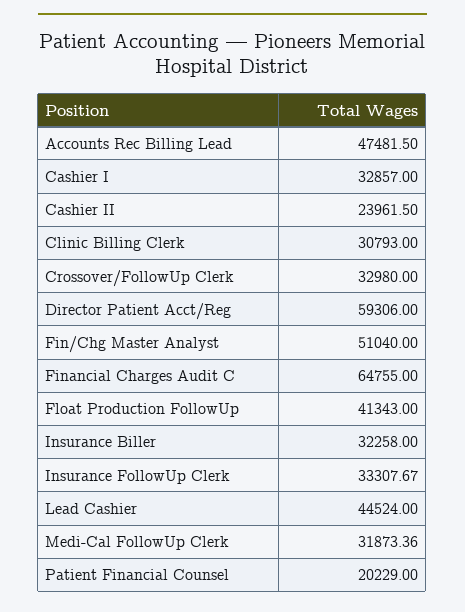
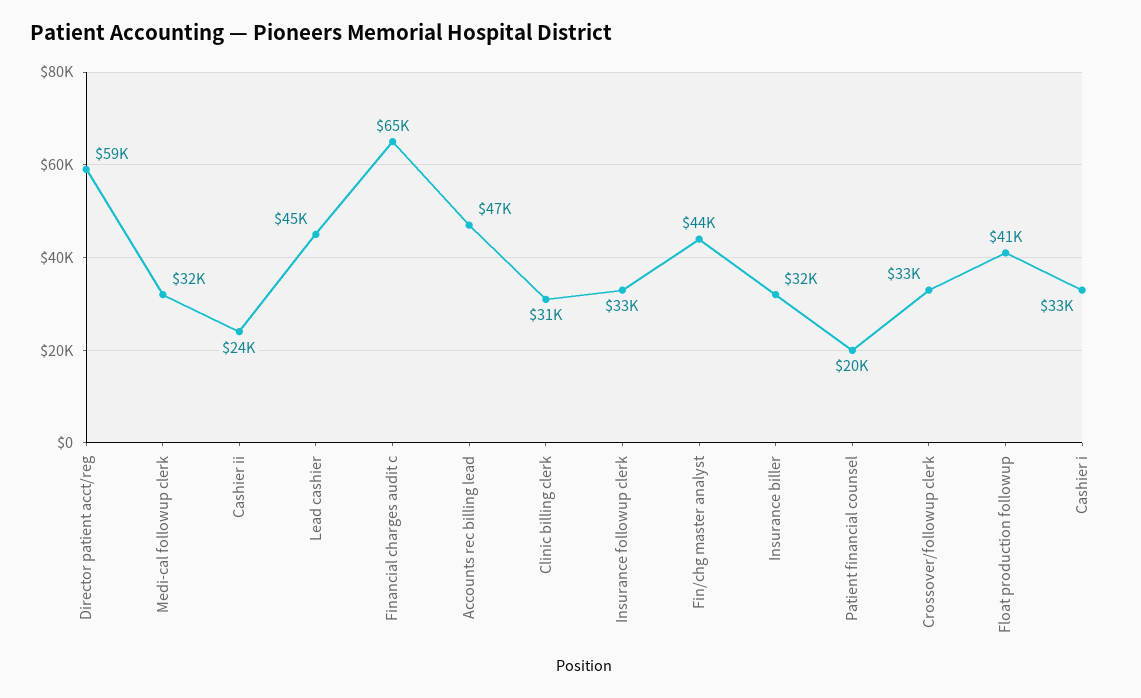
  {
    "Accounts Rec Billing Lead": 47481.5,
    "Cashier I": 32857,
    "Cashier II": 23961.5,
    "Clinic Billing Clerk": 30793,
    "Crossover/FollowUp Clerk": 32980,
    "Director Patient Acct/Reg": 59306,
-   "Fin/Chg Master Analyst": 51040,
+   "Fin/Chg Master Analyst": 44000,
    "Financial Charges Audit C": 64755,
    "Float Production FollowUp": 41343,
    "Insurance Biller": 32258,
    "Insurance FollowUp Clerk": 33307.67,
    "Lead Cashier": 44524,
    "Medi-Cal FollowUp Clerk": 31873.36,
    "Patient Financial Counsel": 20229
  }

